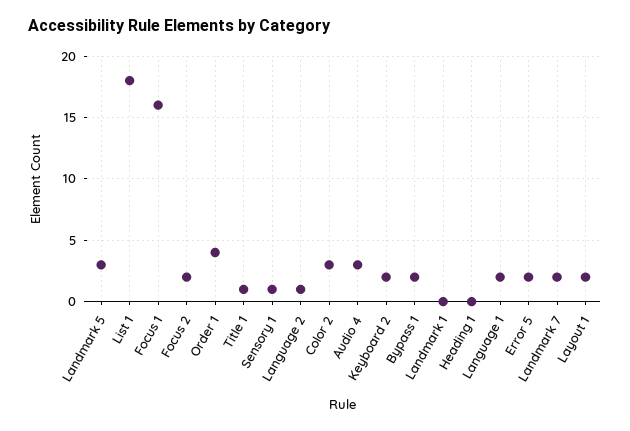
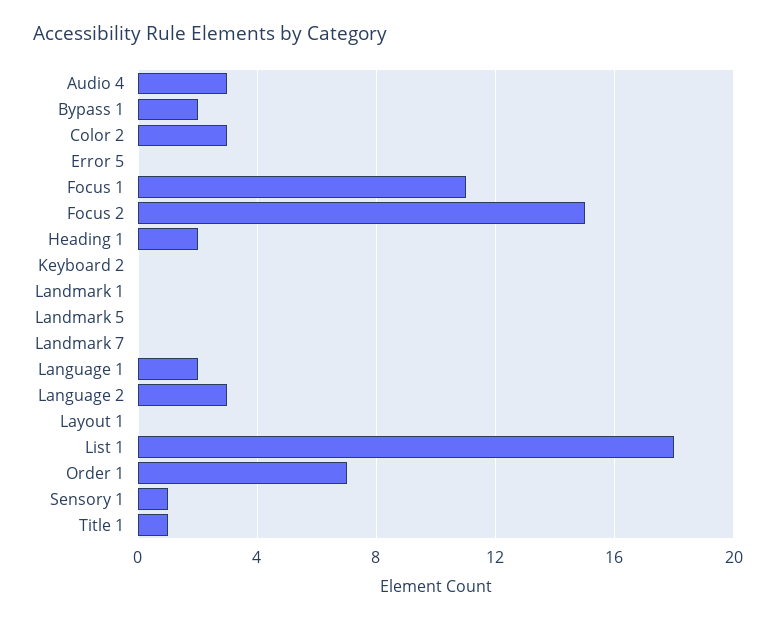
  {
-   "Landmark 5": 3,
+   "Landmark 5": 0,
    "List 1": 18,
-   "Focus 1": 16,
+   "Focus 1": 11,
-   "Focus 2": 2,
+   "Focus 2": 15,
-   "Order 1": 4,
+   "Order 1": 7,
    "Title 1": 1,
    "Sensory 1": 1,
-   "Language 2": 1,
+   "Language 2": 3,
    "Color 2": 3,
    "Audio 4": 3,
-   "Keyboard 2": 2,
+   "Keyboard 2": 0,
    "Bypass 1": 2,
    "Landmark 1": 0,
-   "Heading 1": 0,
+   "Heading 1": 2,
    "Language 1": 2,
-   "Error 5": 2,
+   "Error 5": 0,
-   "Landmark 7": 2,
+   "Landmark 7": 0,
-   "Layout 1": 2
+   "Layout 1": 0
  }

